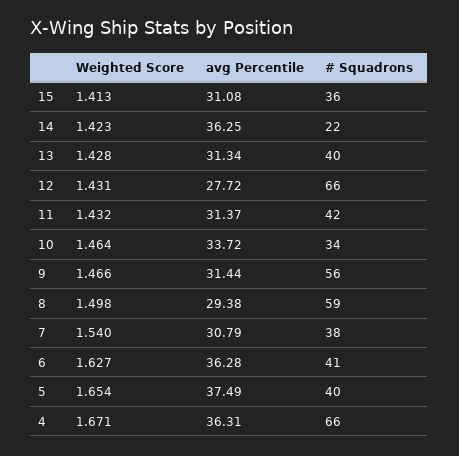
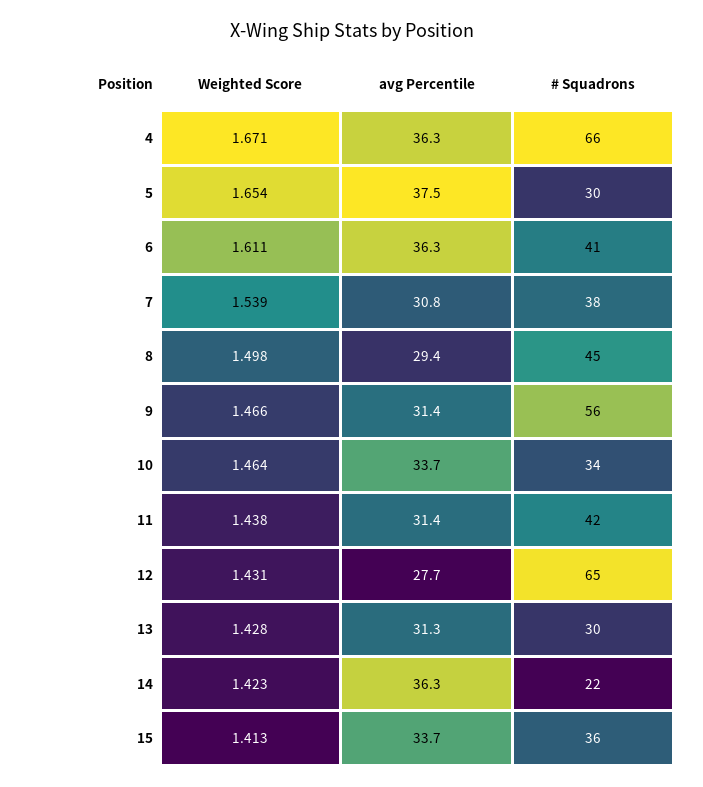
  {
    "Weighted Score": {
      "15": 1.413,
      "14": 1.423,
      "13": 1.428,
      "12": 1.431,
-     "11": 1.432,
+     "11": 1.438,
      "10": 1.464,
      "9": 1.466,
      "8": 1.498,
-     "7": 1.54,
+     "7": 1.539,
-     "6": 1.627,
+     "6": 1.611,
      "5": 1.654,
      "4": 1.671
    },
    "avg Percentile": {
-     "15": 31.08,
+     "15": 33.7,
      "14": 36.25,
      "13": 31.34,
      "12": 27.72,
      "11": 31.37,
      "10": 33.72,
      "9": 31.44,
      "8": 29.38,
      "7": 30.79,
      "6": 36.28,
      "5": 37.49,
      "4": 36.31
    },
    "# Squadrons": {
      "15": 36,
      "14": 22,
-     "13": 40,
+     "13": 30,
-     "12": 66,
+     "12": 65,
      "11": 42,
      "10": 34,
      "9": 56,
-     "8": 59,
+     "8": 45,
      "7": 38,
      "6": 41,
-     "5": 40,
+     "5": 30,
      "4": 66
    }
  }

